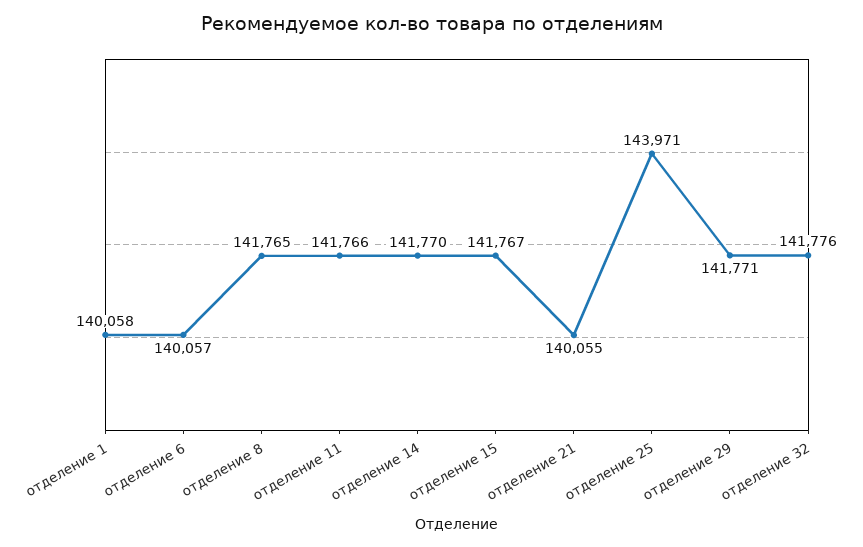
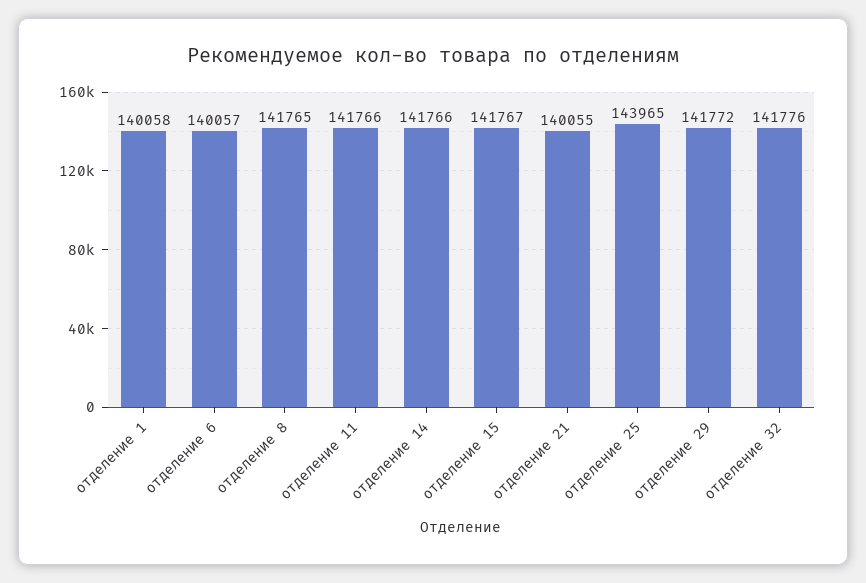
  {
    "отделение 1": 140058,
    "отделение 6": 140057,
    "отделение 8": 141765,
    "отделение 11": 141766,
-   "отделение 14": 141770,
+   "отделение 14": 141766,
    "отделение 15": 141767,
    "отделение 21": 140055,
-   "отделение 25": 143971,
+   "отделение 25": 143965,
-   "отделение 29": 141771,
+   "отделение 29": 141772,
    "отделение 32": 141776
  }

